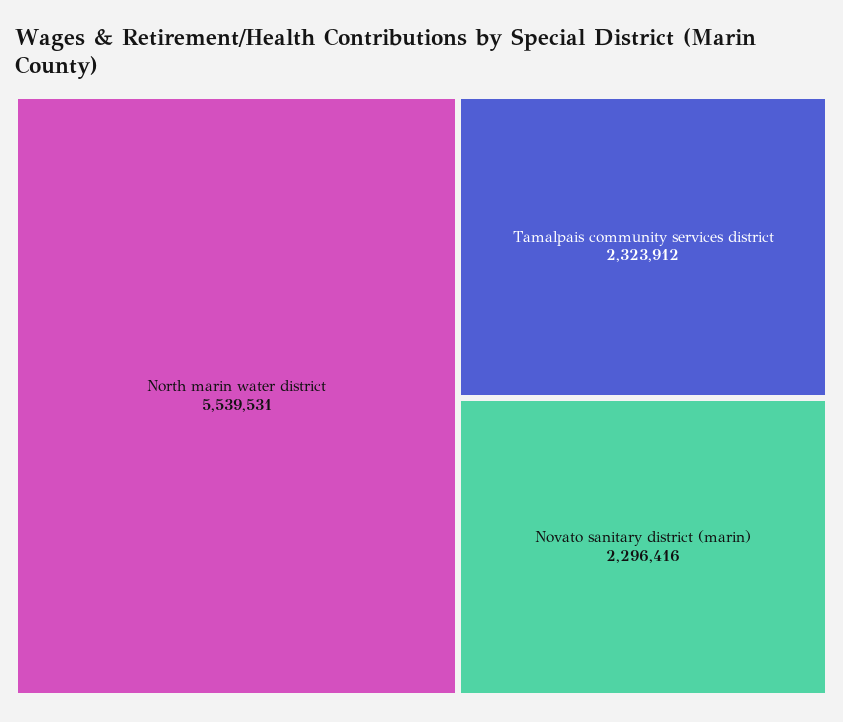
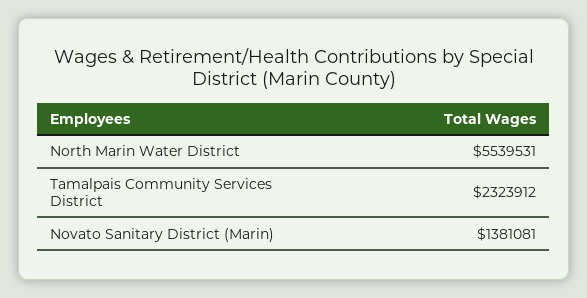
  {
    "North marin water district": 5539531,
    "Tamalpais community services district": 2323912,
-   "Novato sanitary district (marin)": 2296416
+   "Novato sanitary district (marin)": 1381081
  }

